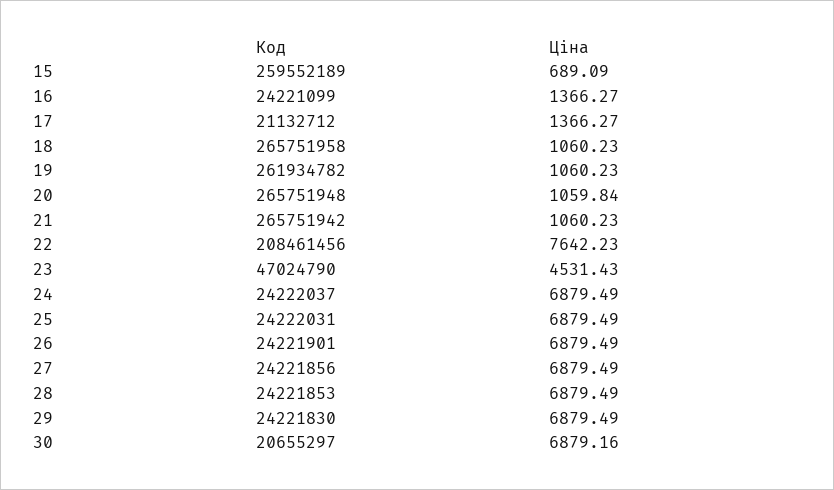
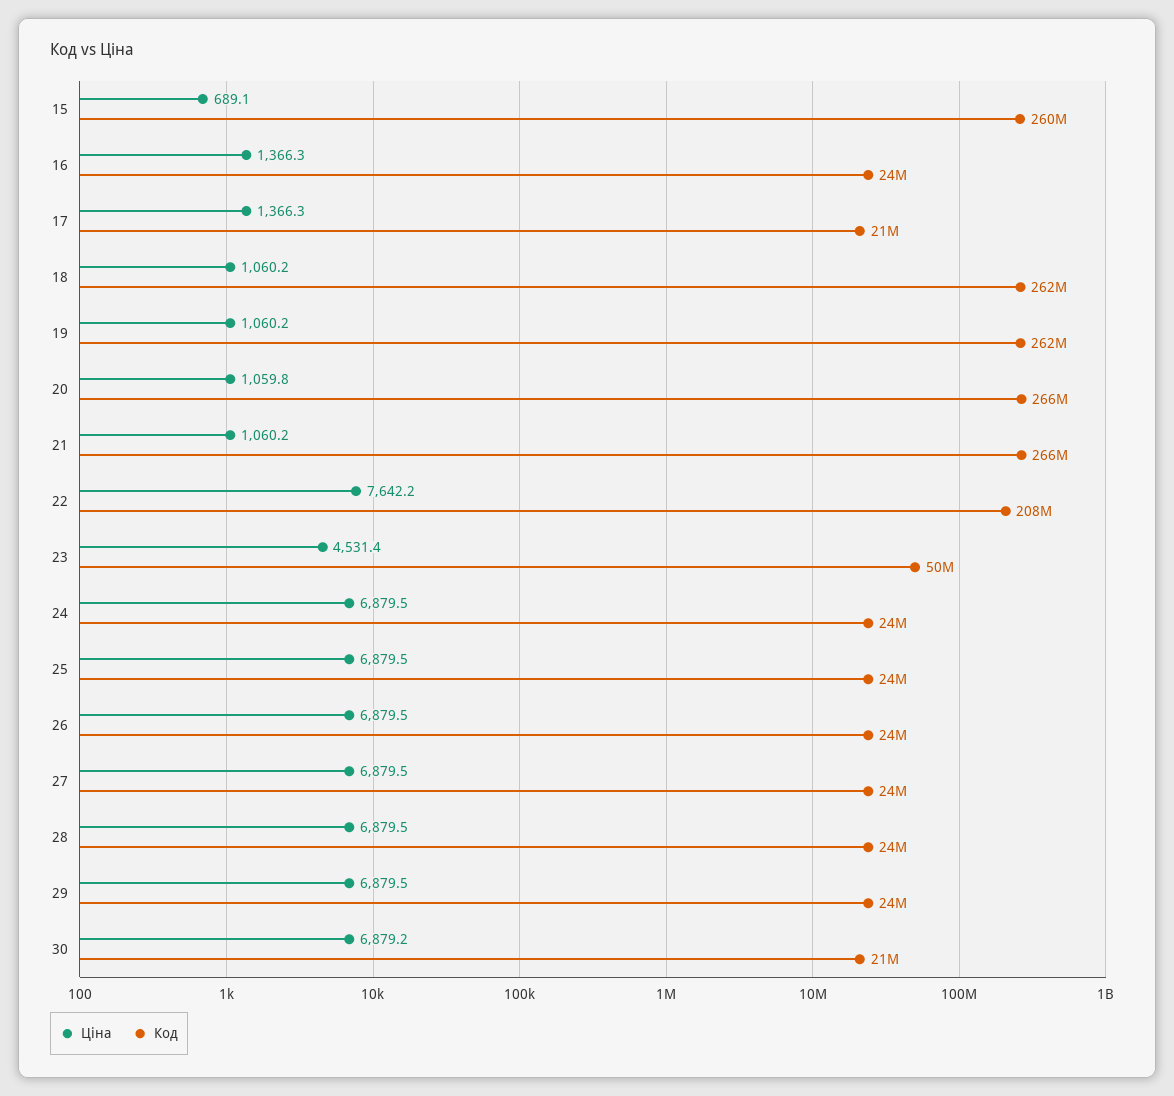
  {
    "Код": {
      "15": 259552189,
      "16": 24221099,
      "17": 21132712,
-     "18": 265751958,
+     "18": 262000000,
      "19": 261934782,
      "20": 265751948,
      "21": 265751942,
      "22": 208461456,
-     "23": 47024790,
+     "23": 50000000,
      "24": 24222037,
      "25": 24222031,
      "26": 24221901,
      "27": 24221856,
      "28": 24221853,
      "29": 24221830,
      "30": 20655297
    },
    "Ціна": {
      "15": 689.09,
      "16": 1366.27,
      "17": 1366.27,
      "18": 1060.23,
      "19": 1060.23,
      "20": 1059.84,
      "21": 1060.23,
      "22": 7642.23,
      "23": 4531.43,
      "24": 6879.49,
      "25": 6879.49,
      "26": 6879.49,
      "27": 6879.49,
      "28": 6879.49,
      "29": 6879.49,
      "30": 6879.16
    }
  }

